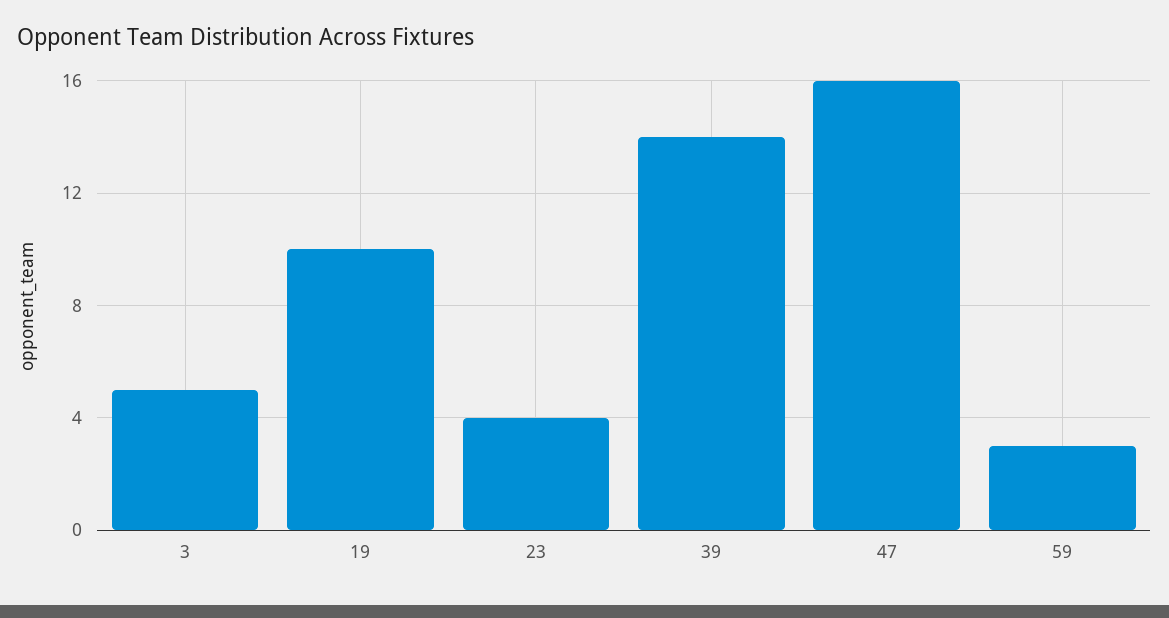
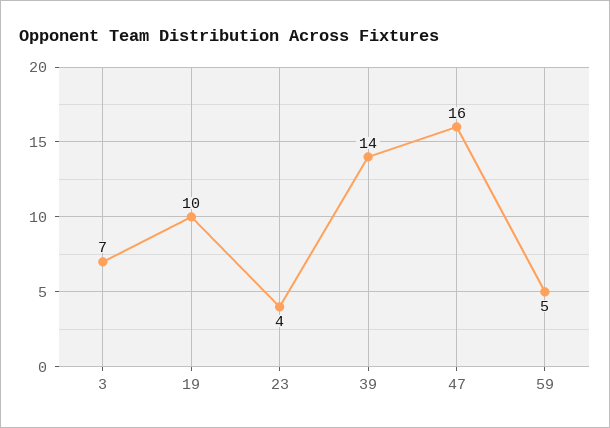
  {
-   "3": 5,
+   "3": 7,
    "19": 10,
    "23": 4,
    "39": 14,
    "47": 16,
-   "59": 3
+   "59": 5
  }

